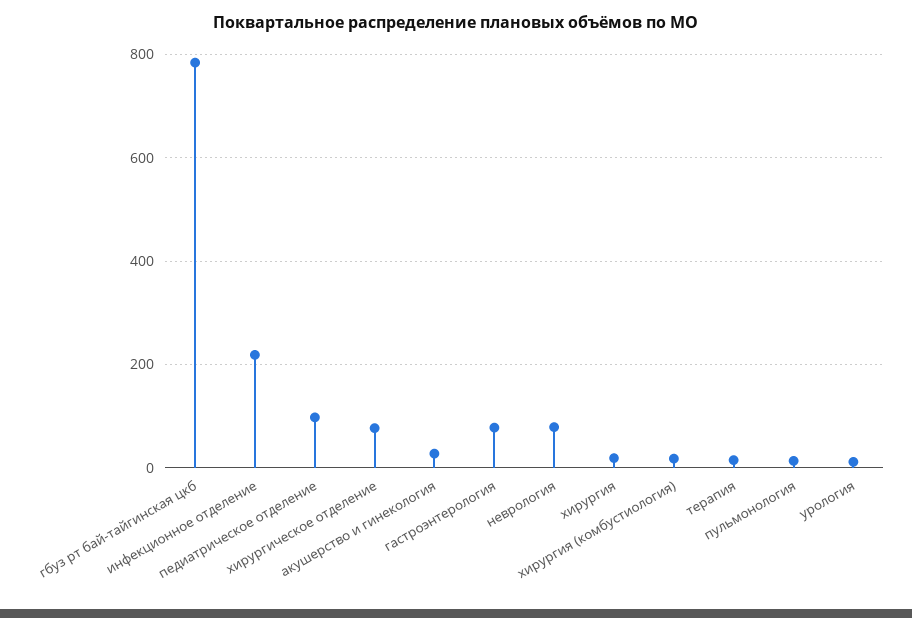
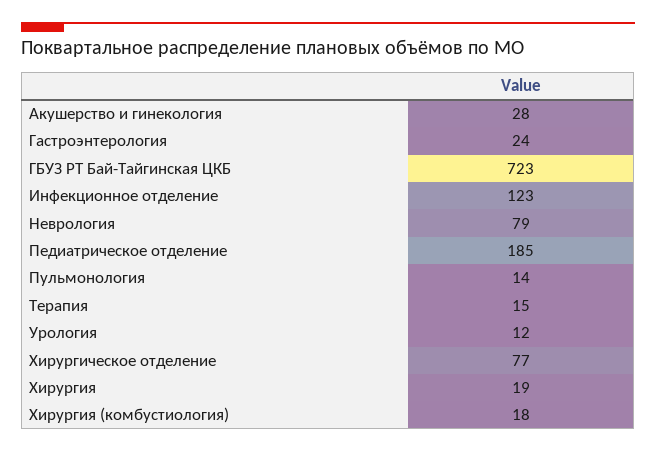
  {
-   "гбуз рт бай-тайгинская цкб": 780,
+   "гбуз рт бай-тайгинская цкб": 723,
-   "инфекционное отделение": 220,
+   "инфекционное отделение": 123,
-   "педиатрическое отделение": 100,
+   "педиатрическое отделение": 185,
    "хирургическое отделение": 77,
    "акушерство и гинекология": 28,
-   "гастроэнтерология": 80,
+   "гастроэнтерология": 24,
    "неврология": 79,
    "хирургия": 19,
    "хирургия (комбустиология)": 18,
    "терапия": 15,
    "пульмонология": 14,
    "урология": 12
  }

